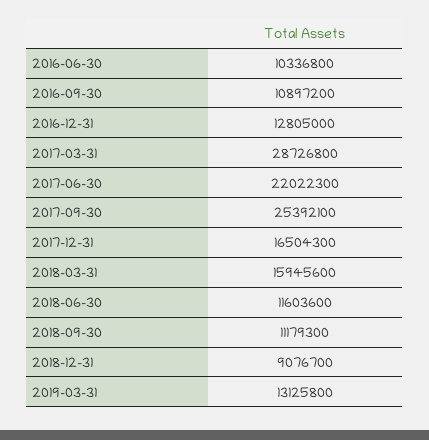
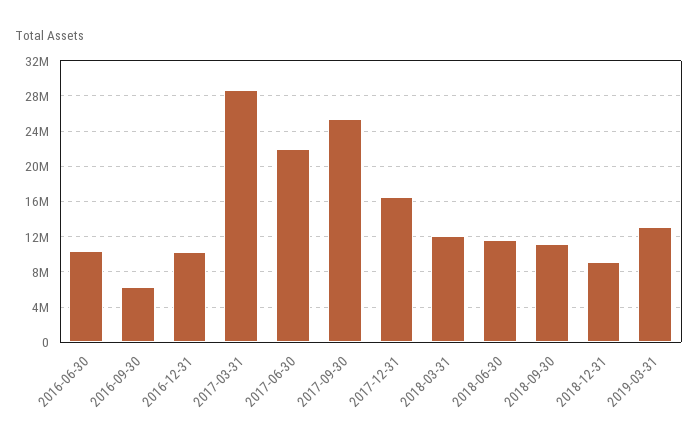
  {
    "2016-06-30": 10336800,
-   "2016-09-30": 10897200,
+   "2016-09-30": 6000000,
-   "2016-12-31": 12805000,
+   "2016-12-31": 10000000,
    "2017-03-31": 28726800,
    "2017-06-30": 22022300,
    "2017-09-30": 25392100,
    "2017-12-31": 16504300,
-   "2018-03-31": 15945600,
+   "2018-03-31": 12000000,
    "2018-06-30": 11603600,
    "2018-09-30": 11179300,
    "2018-12-31": 9076700,
    "2019-03-31": 13125800
  }

